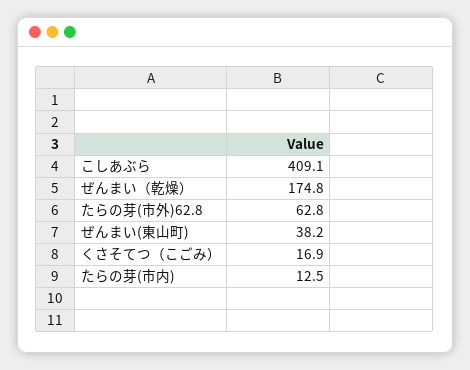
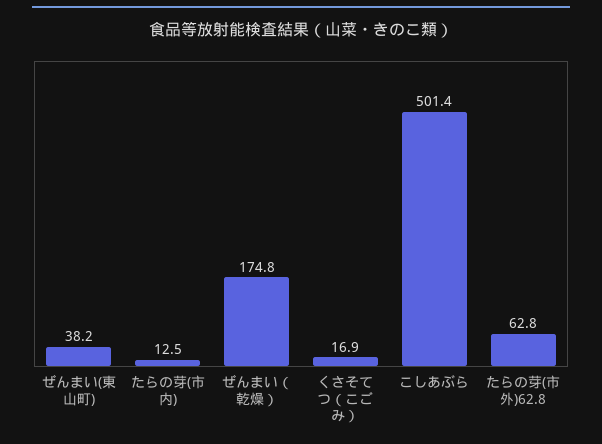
  {
-   "こしあぶら": 409.1,
+   "こしあぶら": 501.4,
    "ぜんまい（乾燥）": 174.8,
    "たらの芽(市外)62.8": 62.8,
    "ぜんまい(東山町)": 38.2,
    "くさそてつ（こごみ）": 16.9,
    "たらの芽(市内)": 12.5
  }

